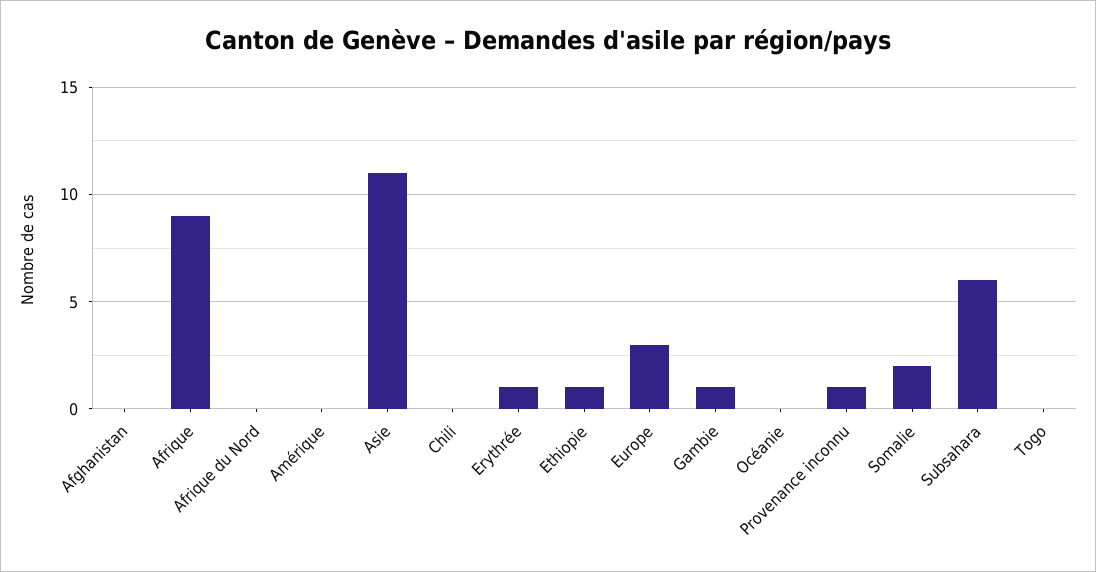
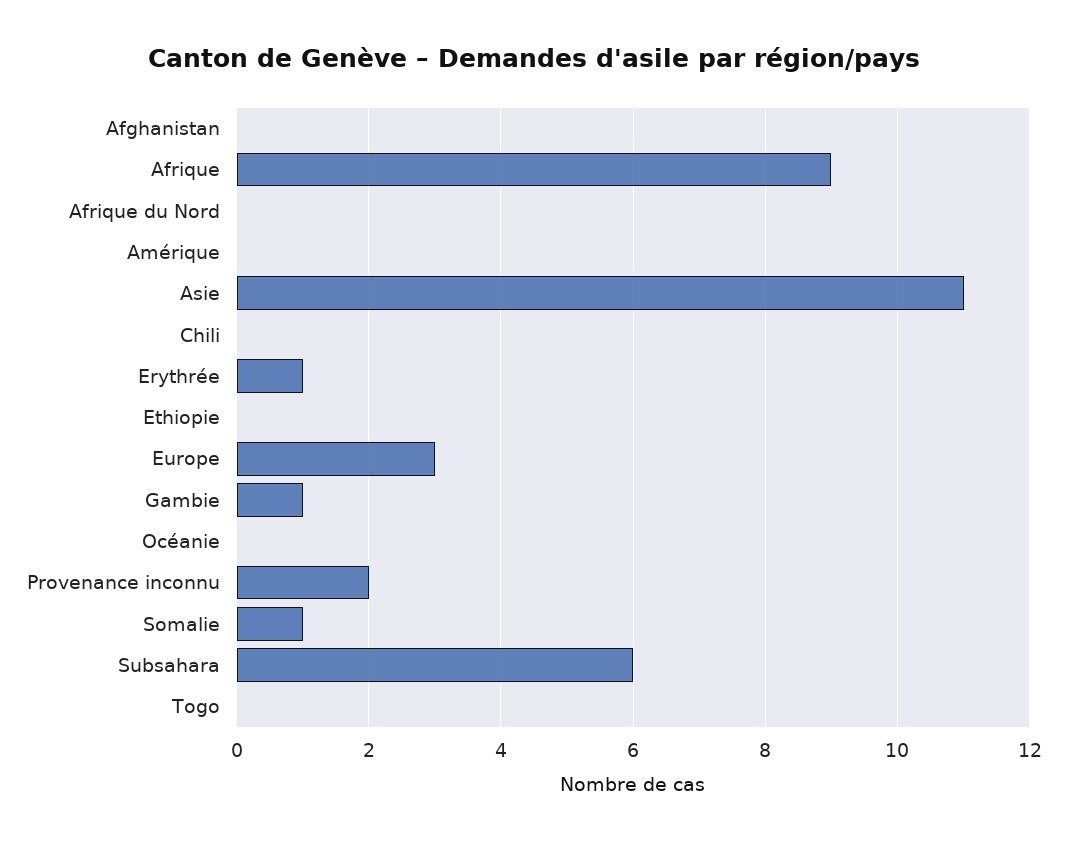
  {
    "Afghanistan": 0,
    "Afrique": 9,
    "Afrique du Nord": 0,
    "Amérique": 0,
    "Asie": 11,
    "Chili": 0,
    "Erythrée": 1,
-   "Ethiopie": 1,
+   "Ethiopie": 0,
    "Europe": 3,
    "Gambie": 1,
    "Océanie": 0,
-   "Provenance inconnu": 1,
+   "Provenance inconnu": 2,
-   "Somalie": 2,
+   "Somalie": 1,
    "Subsahara": 6,
    "Togo": 0
  }

